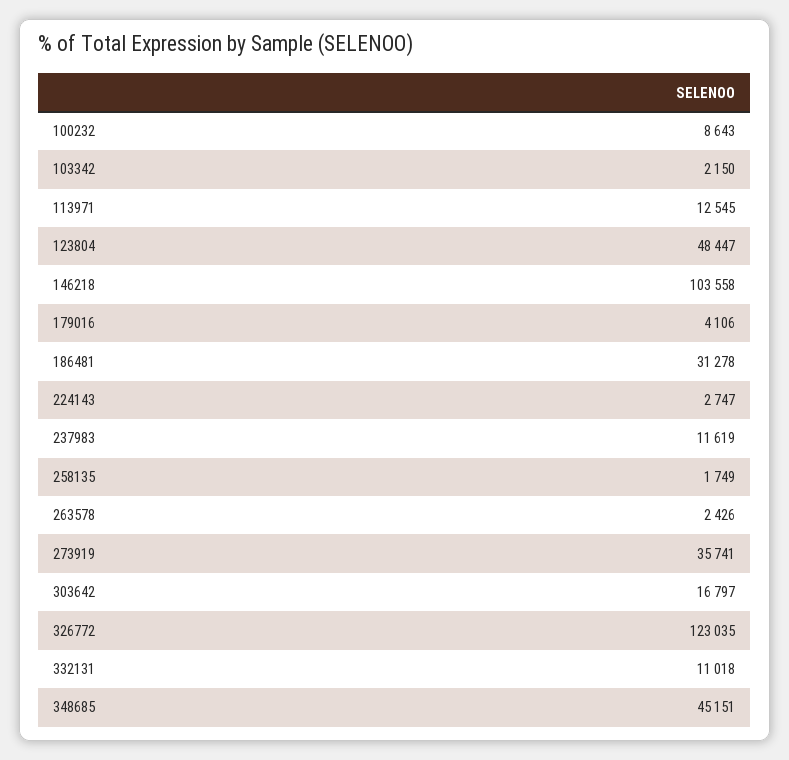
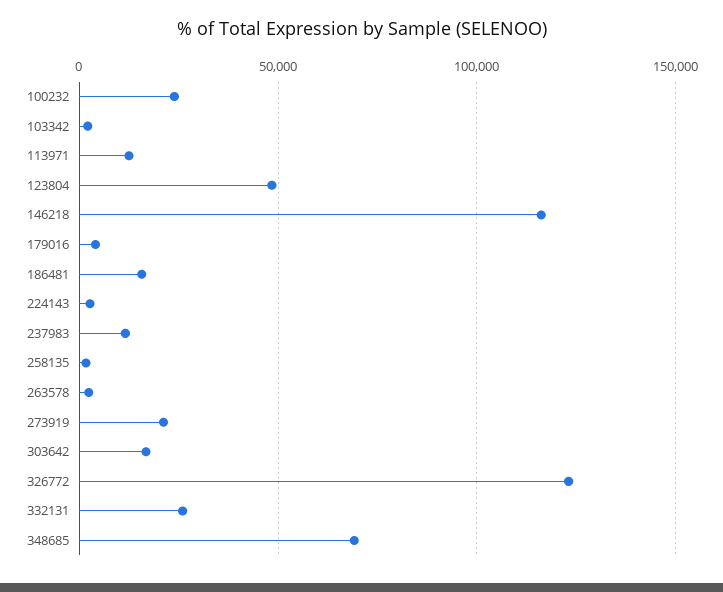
  {
-   "100232": 8643,
+   "100232": 25000,
    "103342": 2150,
    "113971": 12545,
    "123804": 48447,
-   "146218": 103558,
+   "146218": 115000,
    "179016": 4106,
-   "186481": 31278,
+   "186481": 15000,
    "224143": 2747,
    "237983": 11619,
    "258135": 1749,
    "263578": 2426,
-   "273919": 35741,
+   "273919": 20000,
    "303642": 16797,
    "326772": 123035,
-   "332131": 11018,
+   "332131": 25000,
-   "348685": 45151
+   "348685": 70000
  }

